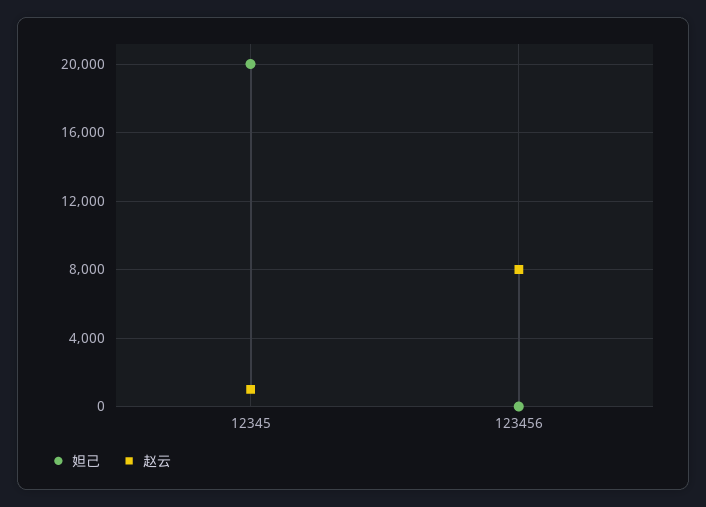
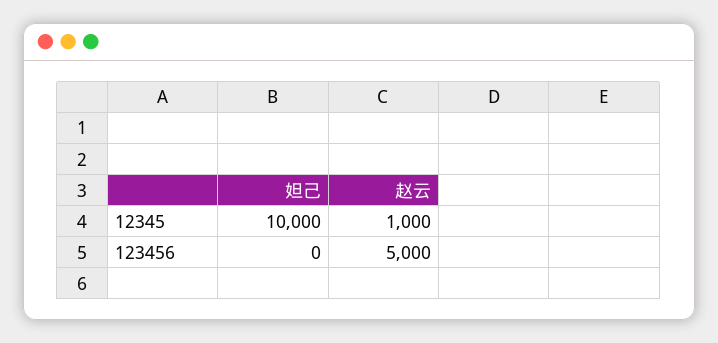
  {
    "妲己": {
-     "12345": 20000,
+     "12345": 10000,
      "123456": 0
    },
    "赵云": {
      "12345": 1000,
-     "123456": 8000
+     "123456": 5000
    }
  }

